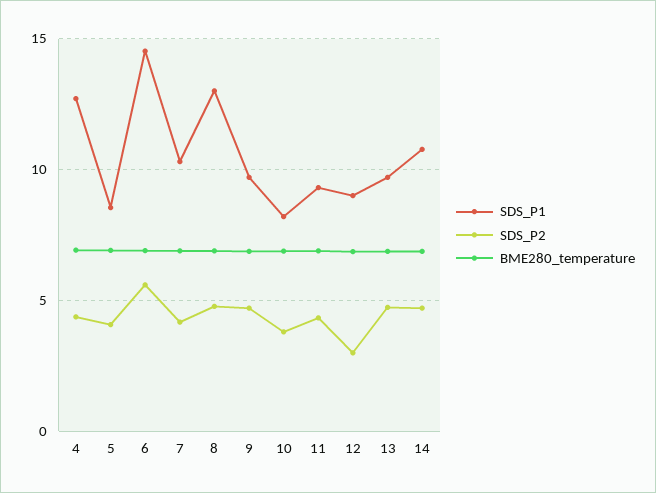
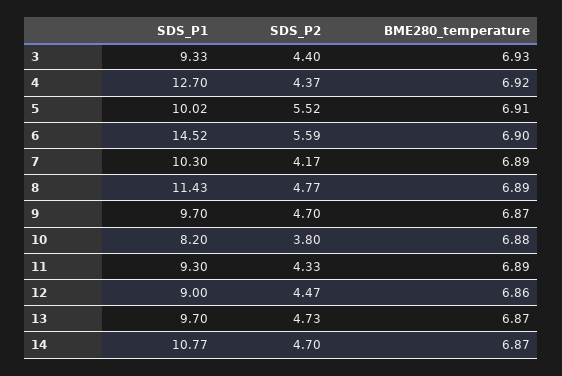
  {
    "SDS_P1": {
      "4": 12.7,
-     "5": 8.5,
+     "5": 10.02,
      "6": 14.52,
      "7": 10.3,
-     "8": 13,
+     "8": 11.43,
      "9": 9.7,
      "10": 8.2,
      "11": 9.3,
      "12": 9,
      "13": 9.7,
-     "14": 10.77
+     "14": 10.77,
+     "3": 9.33
    },
    "SDS_P2": {
      "4": 4.37,
-     "5": 4,
+     "5": 5.52,
      "6": 5.59,
      "7": 4.17,
      "8": 4.77,
      "9": 4.7,
      "10": 3.8,
      "11": 4.33,
-     "12": 3,
+     "12": 4.47,
      "13": 4.73,
-     "14": 4.7
+     "14": 4.7,
+     "3": 4.4
    },
    "BME280_temperature": {
      "4": 6.92,
      "5": 6.91,
      "6": 6.9,
      "7": 6.89,
      "8": 6.89,
      "9": 6.87,
      "10": 6.88,
      "11": 6.89,
      "12": 6.86,
      "13": 6.87,
-     "14": 6.87
+     "14": 6.87,
+     "3": 6.93
    }
  }

